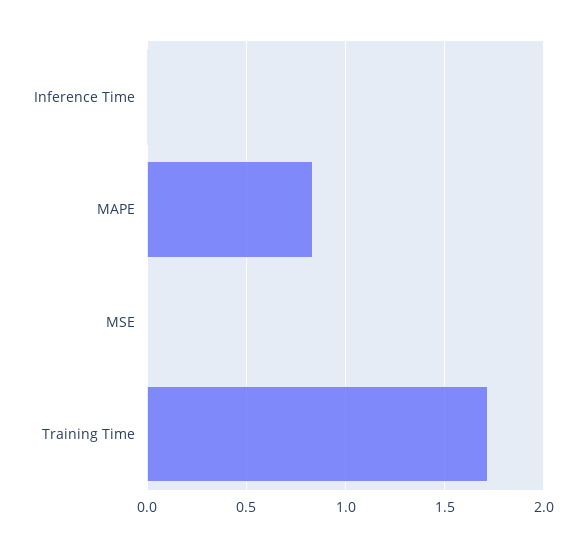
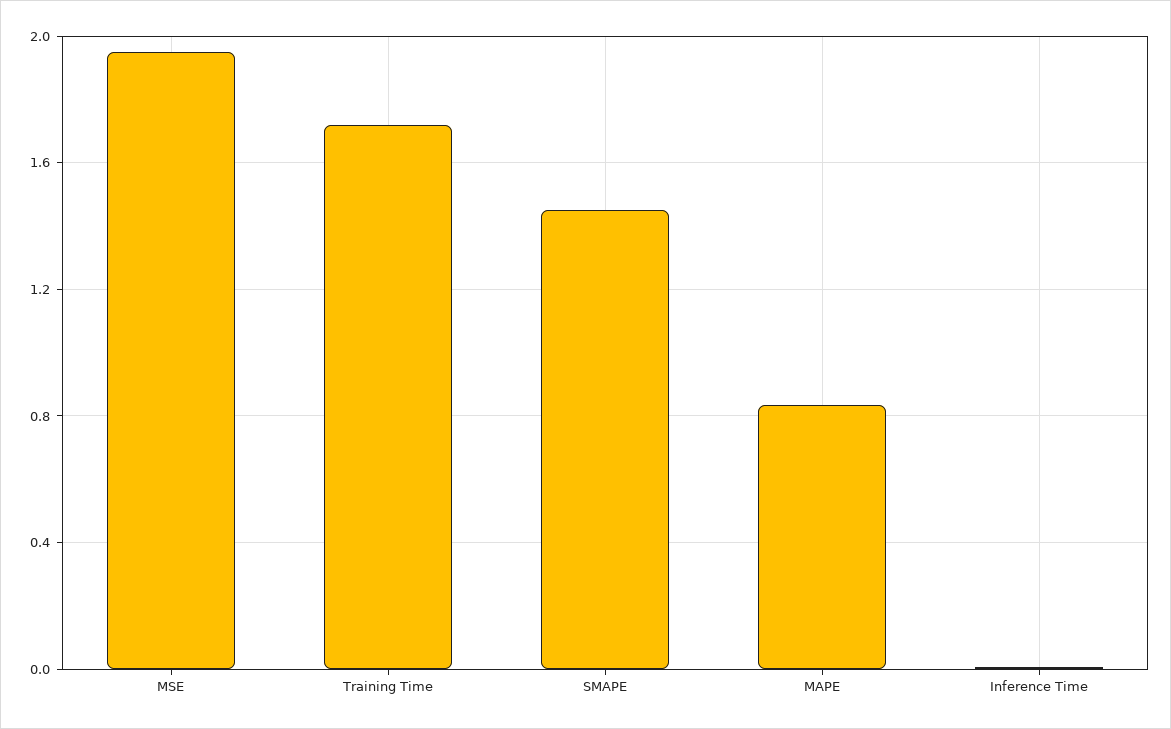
  {
    "Inference Time": 0,
    "MAPE": 0.85,
-   "MSE": 0,
+   "MSE": 1.95,
-   "Training Time": 1.7
+   "Training Time": 1.7,
+   "SMAPE": 1.45
  }

